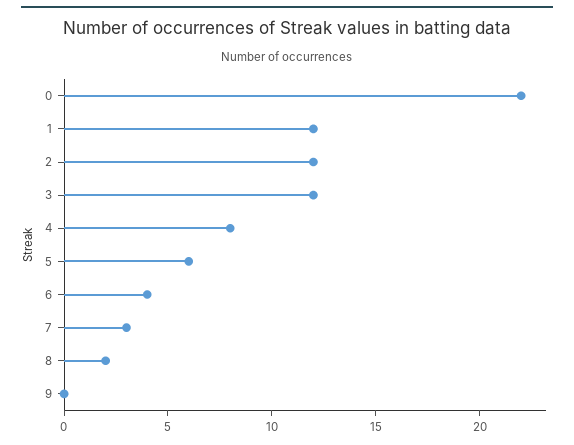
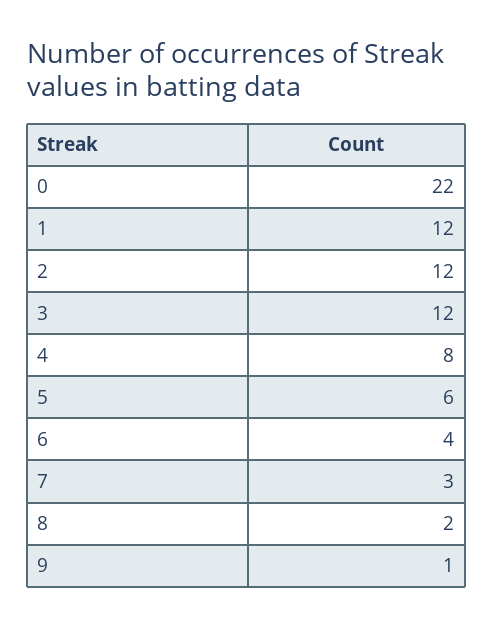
  {
    "0": 22,
    "1": 12,
    "2": 12,
    "3": 12,
    "4": 8,
    "5": 6,
    "6": 4,
    "7": 3,
    "8": 2,
-   "9": 0
+   "9": 1
  }

